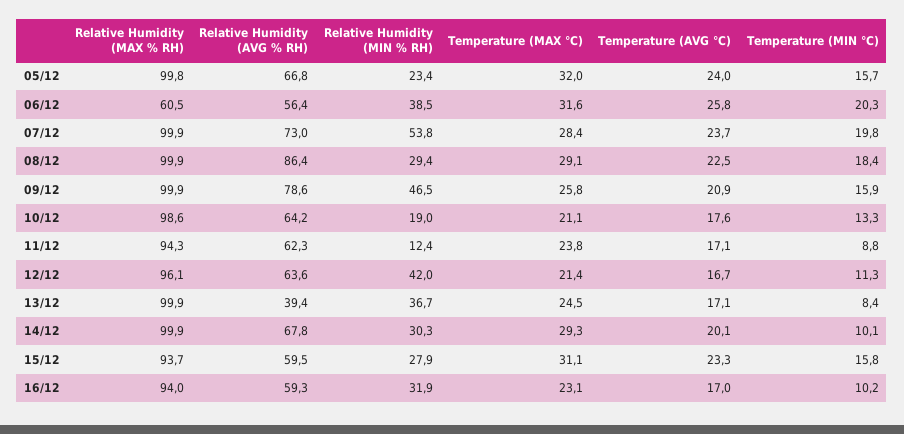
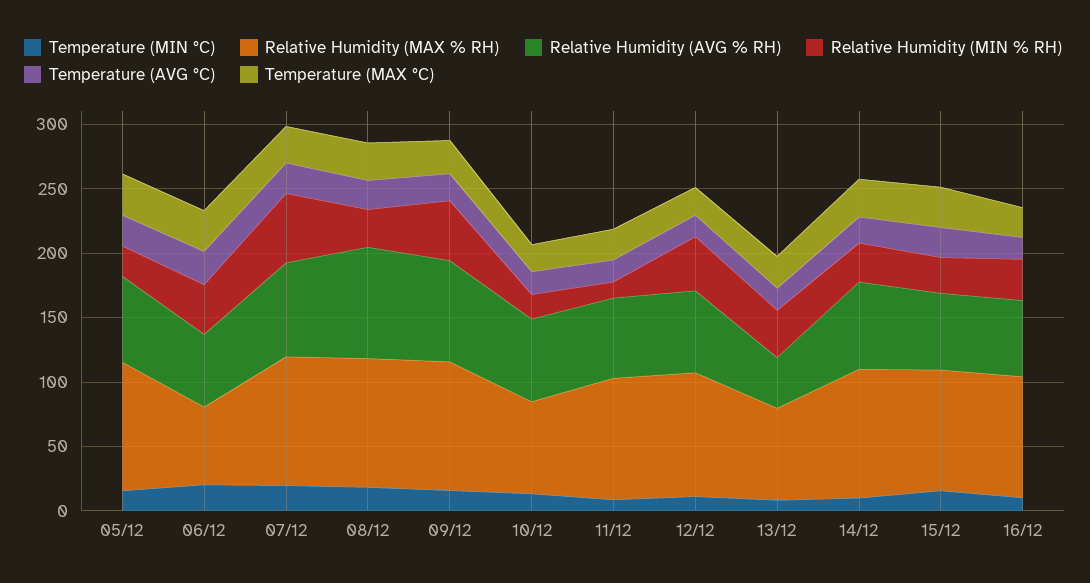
  {
    "Relative Humidity (MAX % RH)": {
      "05/12": 99.8,
      "06/12": 60.5,
      "07/12": 99.9,
      "08/12": 99.9,
      "09/12": 99.9,
-     "10/12": 98.6,
+     "10/12": 70,
      "11/12": 94.3,
      "12/12": 96.1,
-     "13/12": 99.9,
+     "13/12": 70,
      "14/12": 99.9,
      "15/12": 93.7,
      "16/12": 94
    },
    "Relative Humidity (AVG % RH)": {
      "05/12": 66.8,
      "06/12": 56.4,
      "07/12": 73,
      "08/12": 86.4,
      "09/12": 78.6,
      "10/12": 64.2,
      "11/12": 62.3,
      "12/12": 63.6,
      "13/12": 39.4,
      "14/12": 67.8,
      "15/12": 59.5,
      "16/12": 59.3
    },
    "Relative Humidity (MIN % RH)": {
      "05/12": 23.4,
      "06/12": 38.5,
      "07/12": 53.8,
      "08/12": 29.4,
      "09/12": 46.5,
      "10/12": 19,
      "11/12": 12.4,
      "12/12": 42,
      "13/12": 36.7,
      "14/12": 30.3,
      "15/12": 27.9,
      "16/12": 31.9
    },
    "Temperature (MAX °C)": {
      "05/12": 32,
      "06/12": 31.6,
      "07/12": 28.4,
      "08/12": 29.1,
      "09/12": 25.8,
      "10/12": 21.1,
      "11/12": 23.8,
      "12/12": 21.4,
      "13/12": 24.5,
      "14/12": 29.3,
      "15/12": 31.1,
      "16/12": 23.1
    },
    "Temperature (AVG °C)": {
      "05/12": 24,
      "06/12": 25.8,
      "07/12": 23.7,
      "08/12": 22.5,
      "09/12": 20.9,
      "10/12": 17.6,
      "11/12": 17.1,
      "12/12": 16.7,
      "13/12": 17.1,
      "14/12": 20.1,
      "15/12": 23.3,
      "16/12": 17
    },
    "Temperature (MIN °C)": {
      "05/12": 15.7,
      "06/12": 20.3,
      "07/12": 19.8,
      "08/12": 18.4,
      "09/12": 15.9,
      "10/12": 13.3,
      "11/12": 8.8,
      "12/12": 11.3,
      "13/12": 8.4,
      "14/12": 10.1,
      "15/12": 15.8,
      "16/12": 10.2
    }
  }

